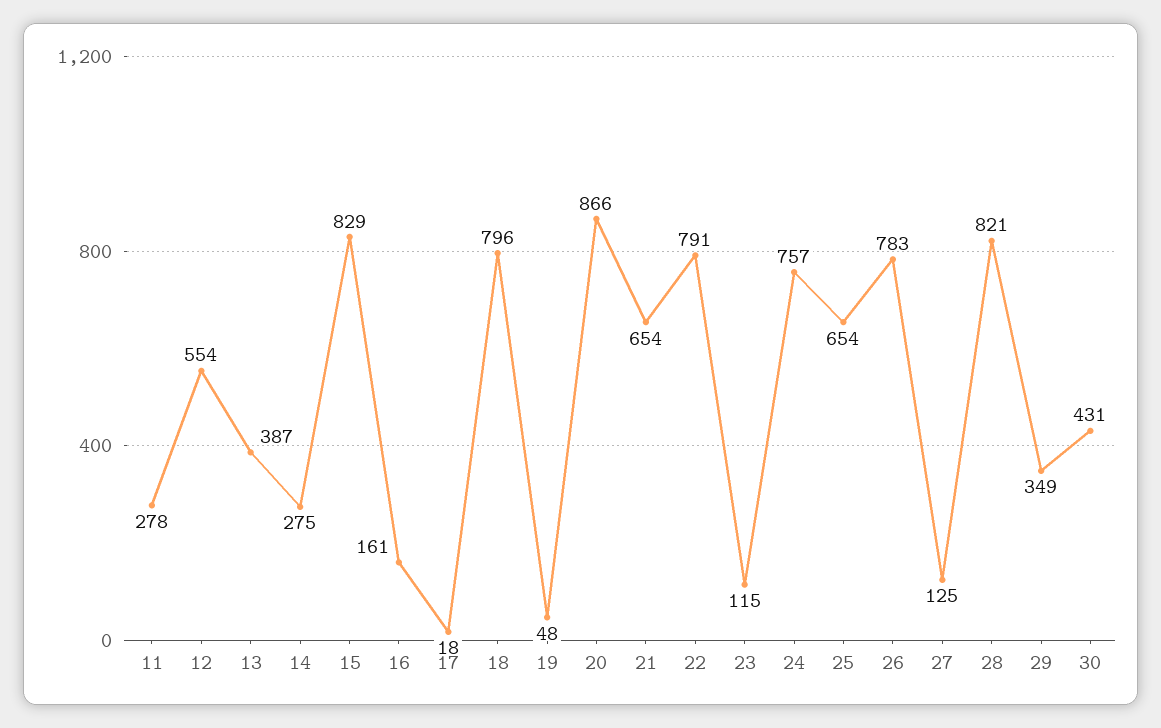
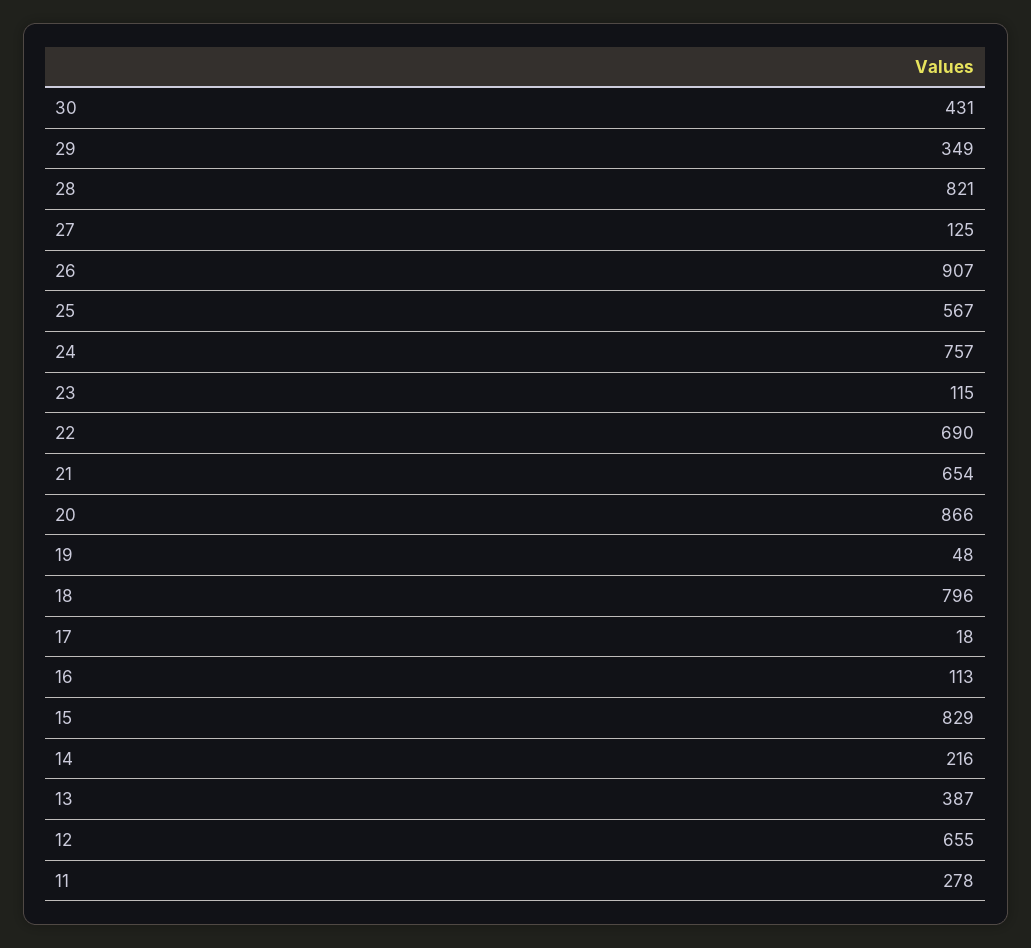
  {
    "11": 278,
-   "12": 554,
+   "12": 655,
    "13": 387,
-   "14": 275,
+   "14": 216,
    "15": 829,
-   "16": 161,
+   "16": 113,
    "17": 18,
    "18": 796,
    "19": 48,
    "20": 866,
    "21": 654,
-   "22": 791,
+   "22": 690,
    "23": 115,
    "24": 757,
-   "25": 654,
+   "25": 567,
-   "26": 783,
+   "26": 907,
    "27": 125,
    "28": 821,
    "29": 349,
    "30": 431
  }

